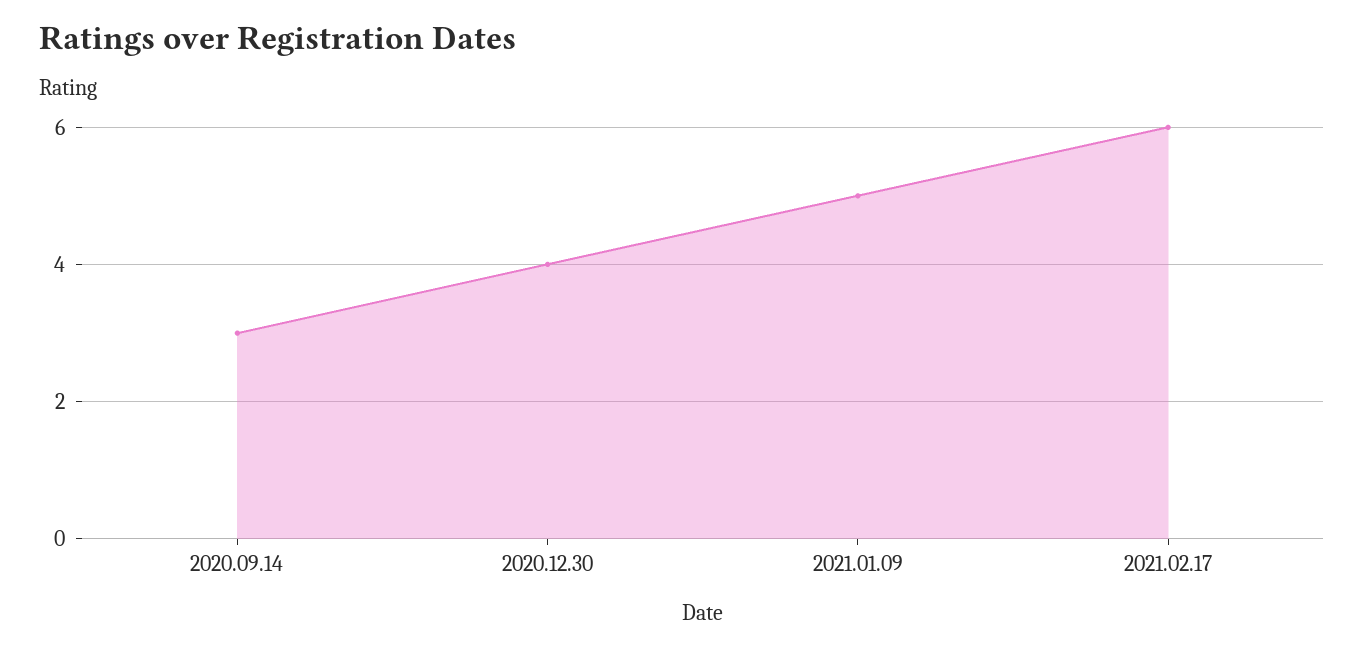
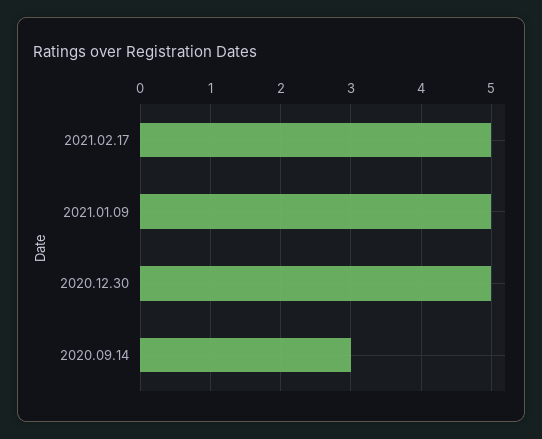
  {
    "2020.09.14": 3,
-   "2020.12.30": 4,
+   "2020.12.30": 5,
    "2021.01.09": 5,
-   "2021.02.17": 6
+   "2021.02.17": 5
  }

